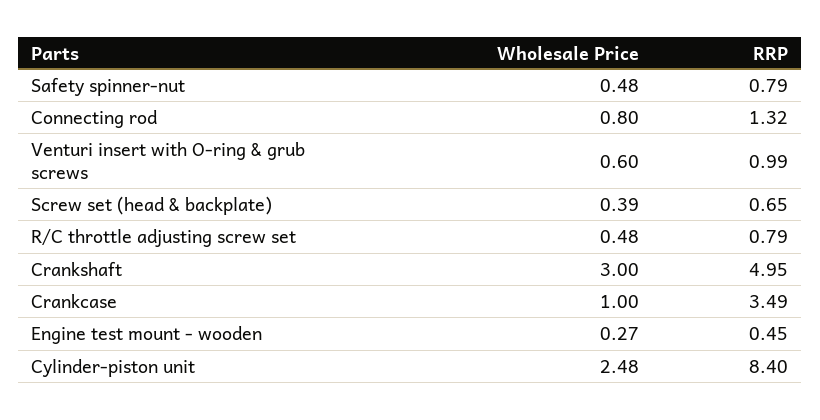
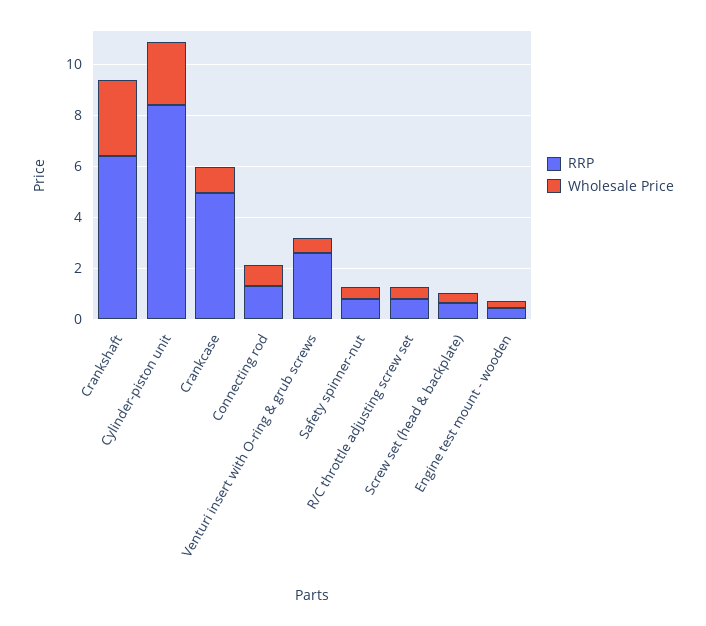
  {
    "Wholesale Price": {
      "Safety spinner-nut": 0.48,
      "Connecting rod": 0.8,
      "Venturi insert with O-ring & grub screws": 0.6,
      "Screw set (head & backplate)": 0.39,
      "R/C throttle adjusting screw set": 0.48,
      "Crankshaft": 3,
      "Crankcase": 1,
      "Engine test mount - wooden": 0.27,
      "Cylinder-piston unit": 2.48
    },
    "RRP": {
      "Safety spinner-nut": 0.79,
      "Connecting rod": 1.32,
-     "Venturi insert with O-ring & grub screws": 0.99,
+     "Venturi insert with O-ring & grub screws": 2.5,
      "Screw set (head & backplate)": 0.65,
      "R/C throttle adjusting screw set": 0.79,
-     "Crankshaft": 4.95,
+     "Crankshaft": 6.5,
-     "Crankcase": 3.49,
+     "Crankcase": 5,
      "Engine test mount - wooden": 0.45,
      "Cylinder-piston unit": 8.4
    }
  }

